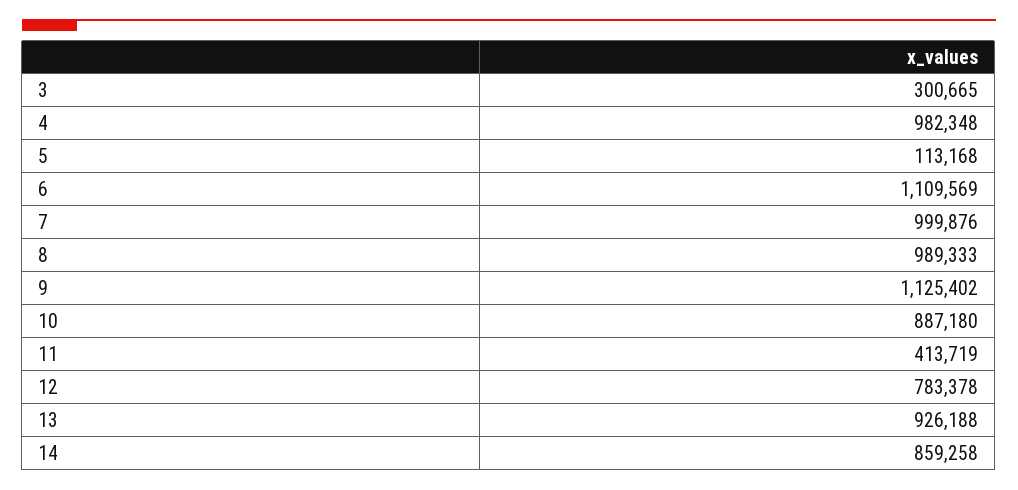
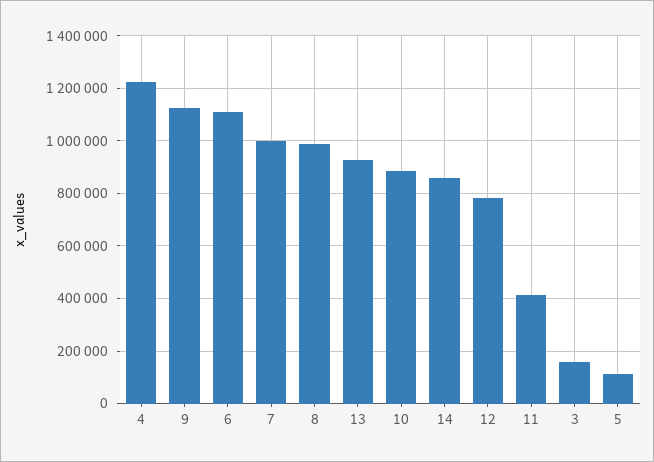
  {
-   "3": 300665,
+   "3": 150000,
-   "4": 982348,
+   "4": 1225000,
    "5": 113168,
    "6": 1109569,
    "7": 999876,
    "8": 989333,
    "9": 1125402,
    "10": 887180,
    "11": 413719,
    "12": 783378,
    "13": 926188,
    "14": 859258
  }

